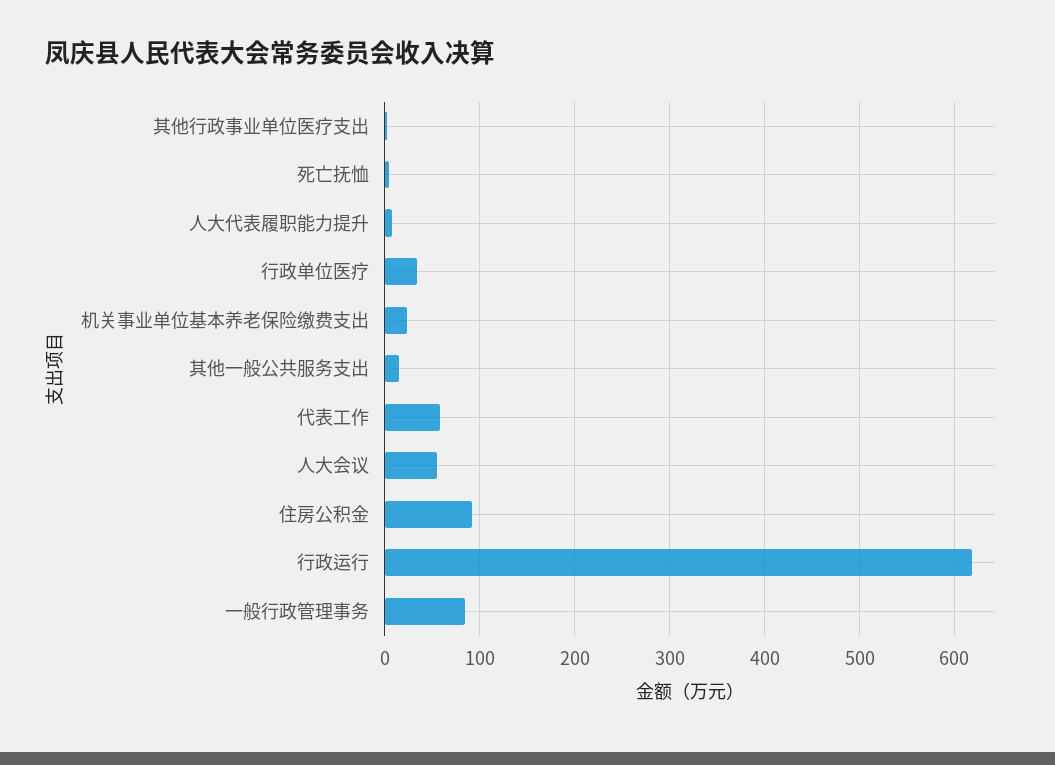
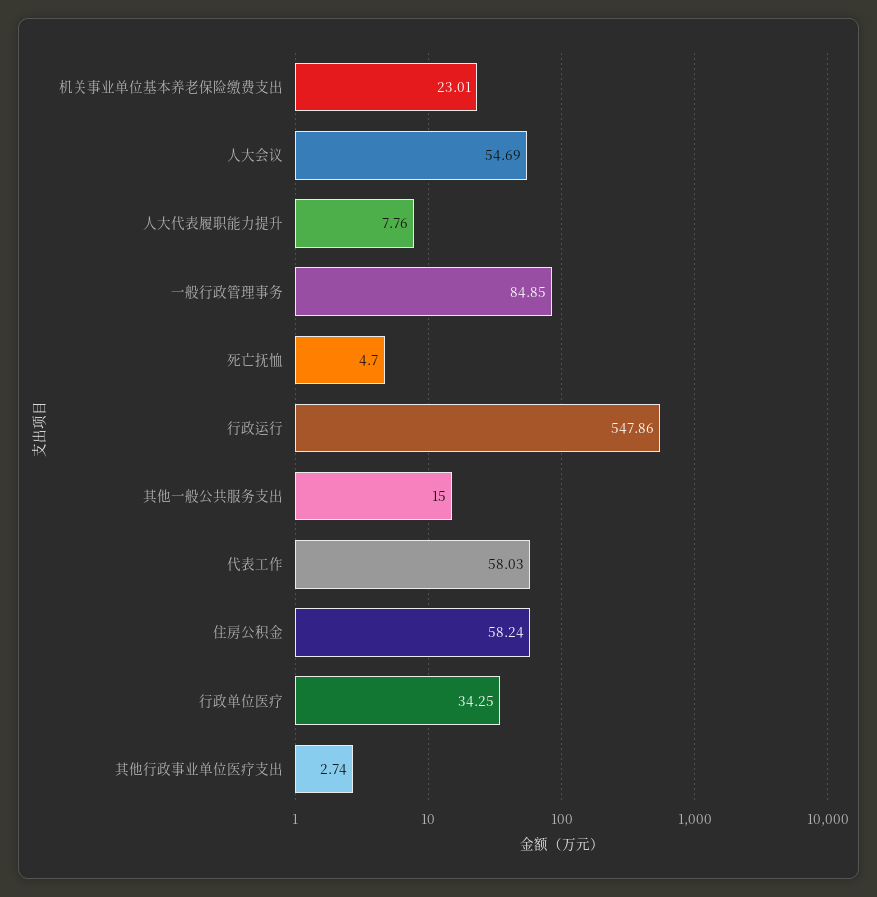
  {
    "其他行政事业单位医疗支出": 2.74,
    "死亡抚恤": 4.7,
    "人大代表履职能力提升": 7.76,
    "行政单位医疗": 34.25,
    "机关事业单位基本养老保险缴费支出": 23.01,
    "其他一般公共服务支出": 15,
    "代表工作": 58.03,
    "人大会议": 54.69,
-   "住房公积金": 90,
+   "住房公积金": 58.24,
-   "行政运行": 620,
+   "行政运行": 547.86,
    "一般行政管理事务": 84.85
  }

